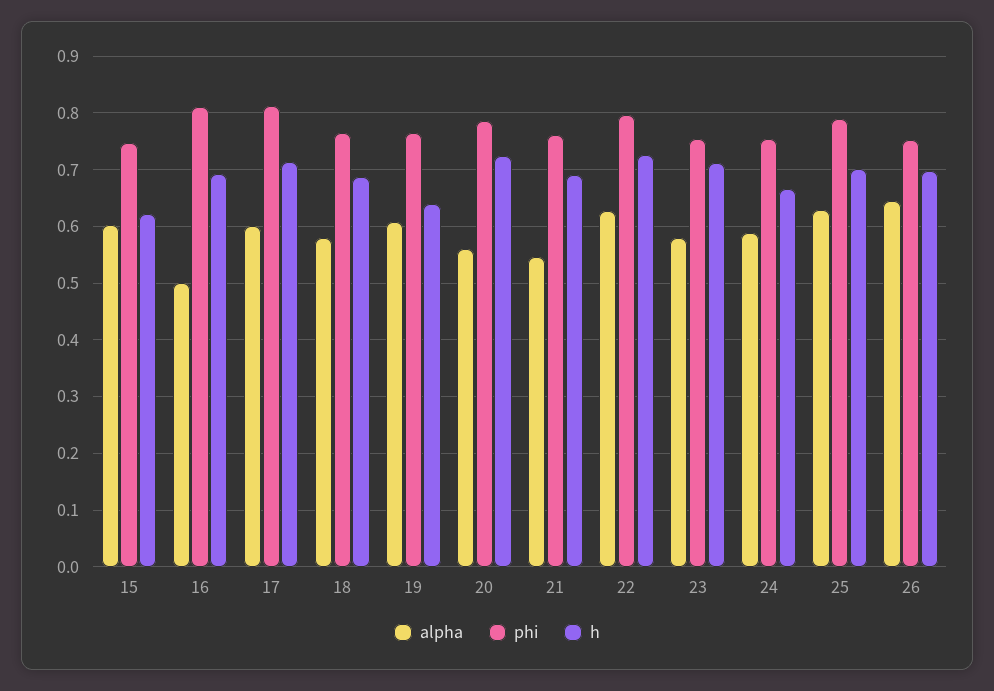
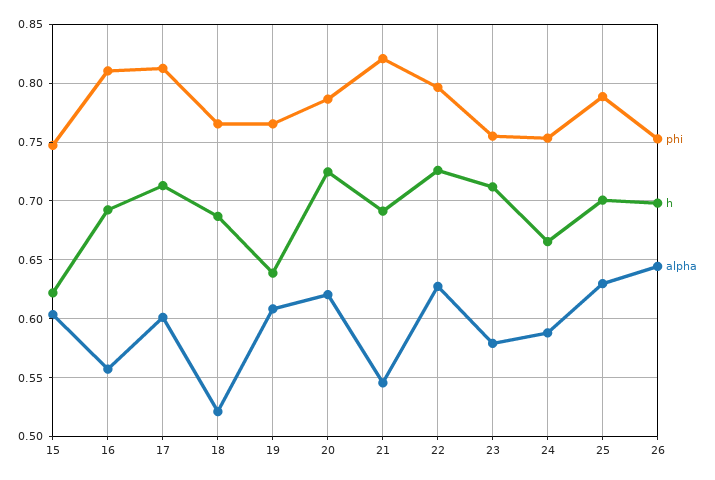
  {
    "alpha": {
      "15": 0.6,
-     "16": 0.5,
+     "16": 0.56,
      "17": 0.6,
-     "18": 0.58,
+     "18": 0.52,
      "19": 0.61,
-     "20": 0.56,
+     "20": 0.62,
      "21": 0.55,
      "22": 0.63,
      "23": 0.58,
      "24": 0.59,
      "25": 0.63,
      "26": 0.64
    },
    "phi": {
      "15": 0.75,
      "16": 0.81,
      "17": 0.81,
      "18": 0.77,
      "19": 0.77,
      "20": 0.79,
-     "21": 0.76,
+     "21": 0.82,
      "22": 0.8,
      "23": 0.76,
      "24": 0.75,
      "25": 0.79,
      "26": 0.75
    },
    "h": {
      "15": 0.62,
      "16": 0.69,
      "17": 0.71,
      "18": 0.69,
      "19": 0.64,
      "20": 0.72,
      "21": 0.69,
      "22": 0.73,
      "23": 0.71,
      "24": 0.67,
      "25": 0.7,
      "26": 0.7
    }
  }

